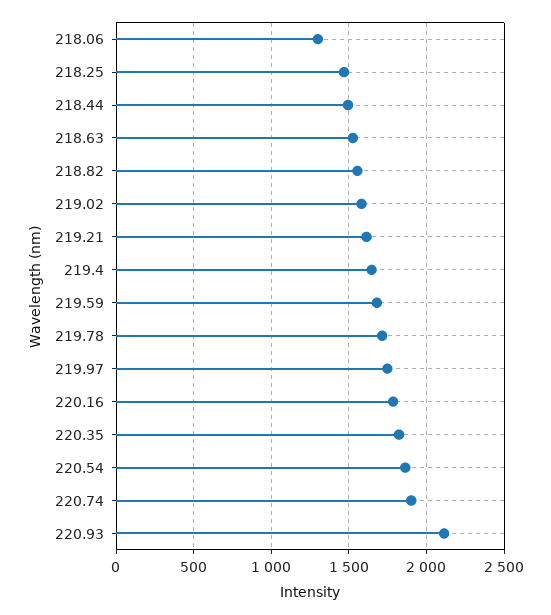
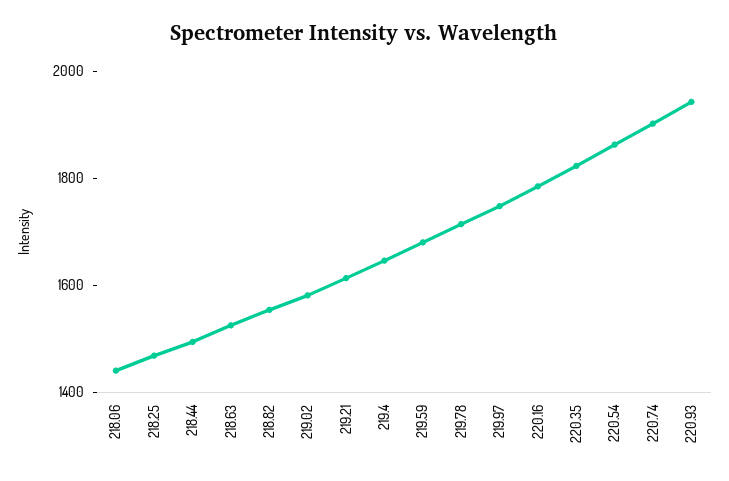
  {
-   "218.06": 1300,
+   "218.06": 1450,
    "218.25": 1450,
    "218.44": 1500,
    "218.63": 1550,
    "218.82": 1550,
    "219.02": 1600,
    "219.21": 1600,
    "219.4": 1650,
    "219.59": 1700,
    "219.78": 1700,
    "219.97": 1750,
    "220.16": 1800,
    "220.35": 1800,
    "220.54": 1850,
    "220.74": 1900,
-   "220.93": 2100
+   "220.93": 1950
  }

